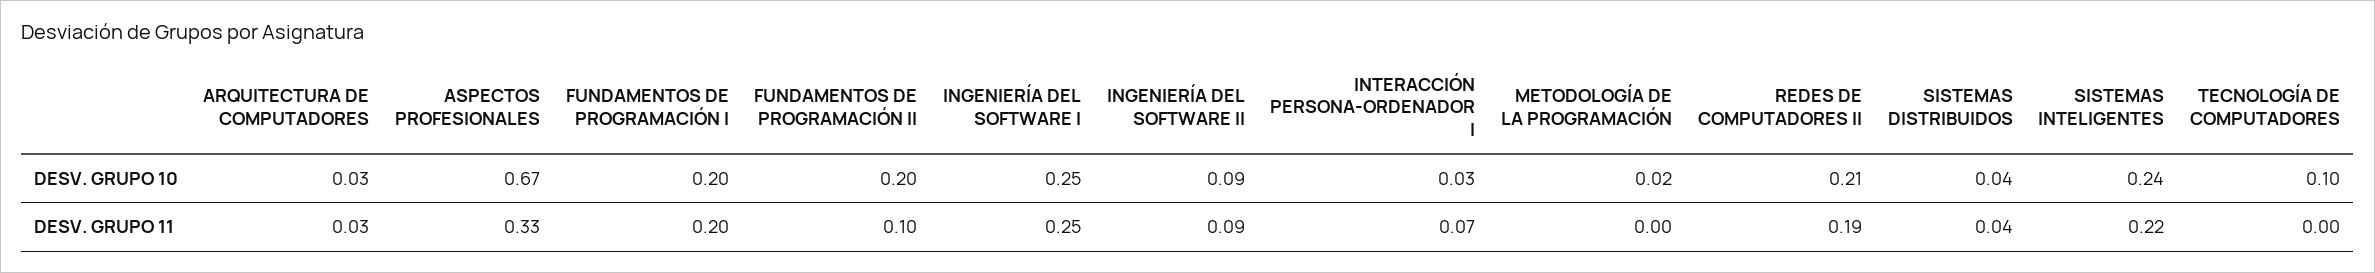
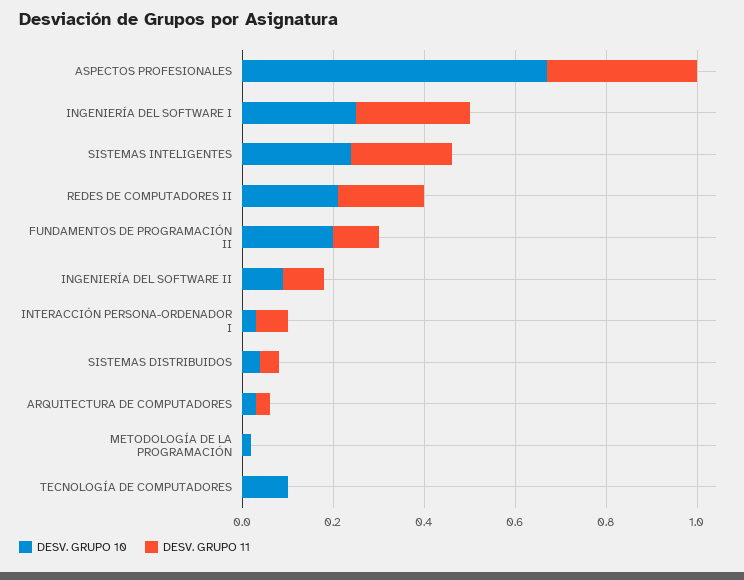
  {
    "DESV. GRUPO 10": {
      "ARQUITECTURA DE COMPUTADORES": 0.03,
      "ASPECTOS PROFESIONALES": 0.67,
-     "FUNDAMENTOS DE PROGRAMACIÓN I": 0.2,
      "FUNDAMENTOS DE PROGRAMACIÓN II": 0.2,
      "INGENIERÍA DEL SOFTWARE I": 0.25,
      "INGENIERÍA DEL SOFTWARE II": 0.09,
      "INTERACCIÓN PERSONA-ORDENADOR I": 0.03,
      "METODOLOGÍA DE LA PROGRAMACIÓN": 0.02,
      "REDES DE COMPUTADORES II": 0.21,
      "SISTEMAS DISTRIBUIDOS": 0.04,
      "SISTEMAS INTELIGENTES": 0.24,
      "TECNOLOGÍA DE COMPUTADORES": 0.1
    },
    "DESV. GRUPO 11": {
      "ARQUITECTURA DE COMPUTADORES": 0.03,
      "ASPECTOS PROFESIONALES": 0.33,
-     "FUNDAMENTOS DE PROGRAMACIÓN I": 0.2,
      "FUNDAMENTOS DE PROGRAMACIÓN II": 0.1,
      "INGENIERÍA DEL SOFTWARE I": 0.25,
      "INGENIERÍA DEL SOFTWARE II": 0.09,
      "INTERACCIÓN PERSONA-ORDENADOR I": 0.07,
      "METODOLOGÍA DE LA PROGRAMACIÓN": 0,
      "REDES DE COMPUTADORES II": 0.19,
      "SISTEMAS DISTRIBUIDOS": 0.04,
      "SISTEMAS INTELIGENTES": 0.22,
      "TECNOLOGÍA DE COMPUTADORES": 0
    }
  }

